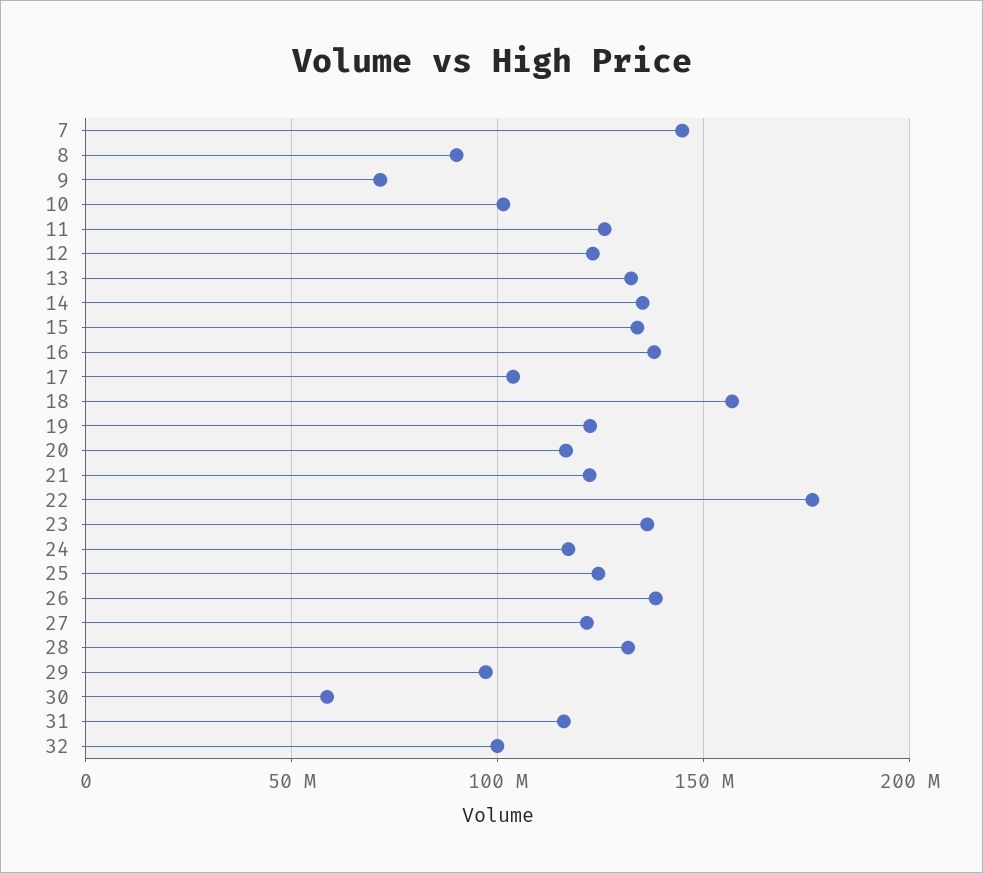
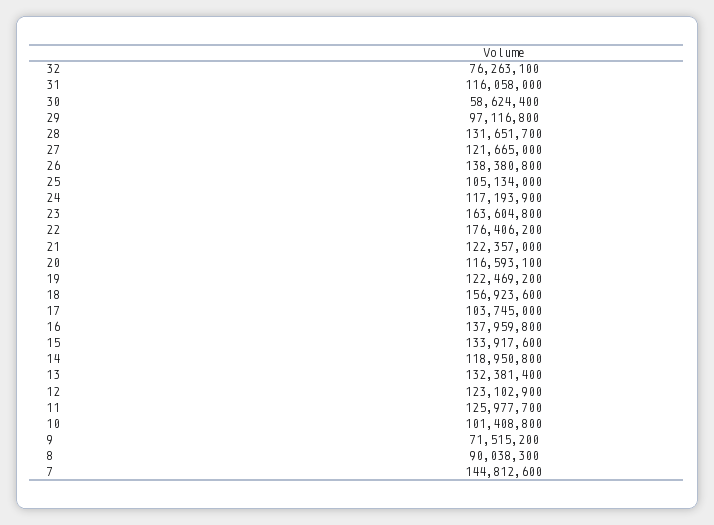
  {
    "7": 144812600,
    "8": 90038300,
    "9": 71515200,
    "10": 101408800,
    "11": 125977700,
    "12": 123102900,
    "13": 132381400,
-   "14": 135000000,
+   "14": 118950800,
    "15": 133917600,
    "16": 137959800,
    "17": 103745000,
    "18": 156923600,
    "19": 122469200,
    "20": 116593100,
    "21": 122357000,
    "22": 176406200,
-   "23": 135000000,
+   "23": 163604800,
    "24": 117193900,
-   "25": 125000000,
+   "25": 105134000,
    "26": 138380800,
    "27": 121665000,
    "28": 131651700,
    "29": 97116800,
    "30": 58624400,
    "31": 116058000,
-   "32": 100000000
+   "32": 76263100
  }

